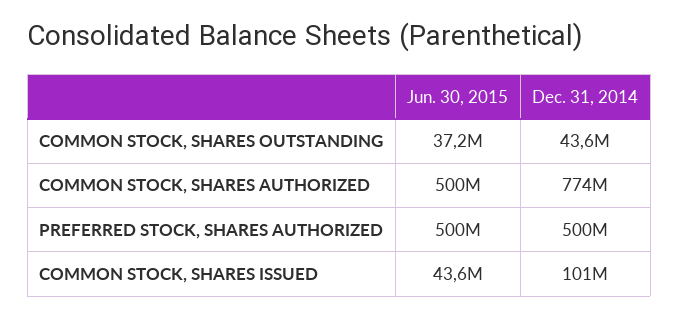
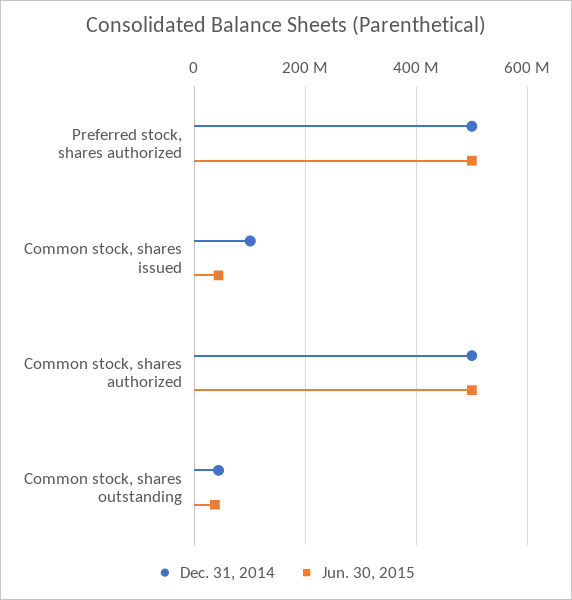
  {
    "Jun. 30, 2015": {
      "COMMON STOCK, SHARES OUTSTANDING": 37200000,
      "COMMON STOCK, SHARES AUTHORIZED": 500000000,
      "PREFERRED STOCK, SHARES AUTHORIZED": 500000000,
      "COMMON STOCK, SHARES ISSUED": 43600000
    },
    "Dec. 31, 2014": {
      "COMMON STOCK, SHARES OUTSTANDING": 43600000,
-     "COMMON STOCK, SHARES AUTHORIZED": 774000000,
+     "COMMON STOCK, SHARES AUTHORIZED": 500000000,
      "PREFERRED STOCK, SHARES AUTHORIZED": 500000000,
      "COMMON STOCK, SHARES ISSUED": 101000000
    }
  }

